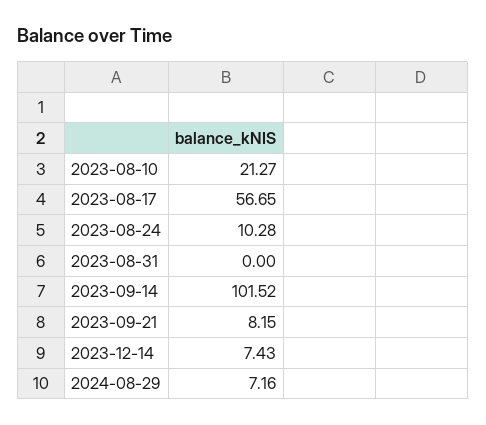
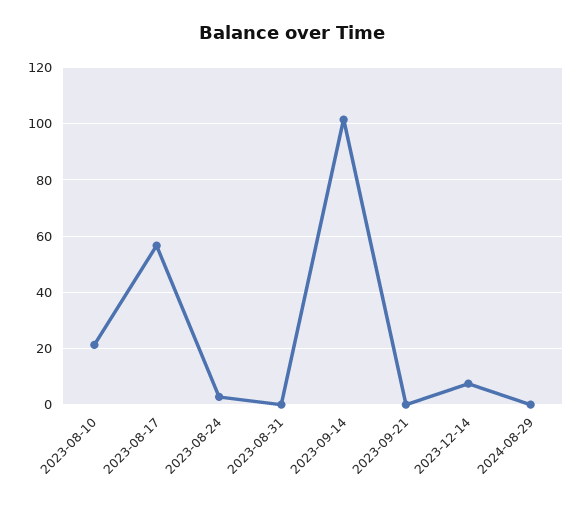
  {
    "2023-08-10": 21.27,
    "2023-08-17": 56.65,
-   "2023-08-24": 10.28,
+   "2023-08-24": 2.5,
    "2023-08-31": 0,
    "2023-09-14": 101.52,
-   "2023-09-21": 8.15,
+   "2023-09-21": 0,
    "2023-12-14": 7.43,
-   "2024-08-29": 7.16
+   "2024-08-29": 0
  }

